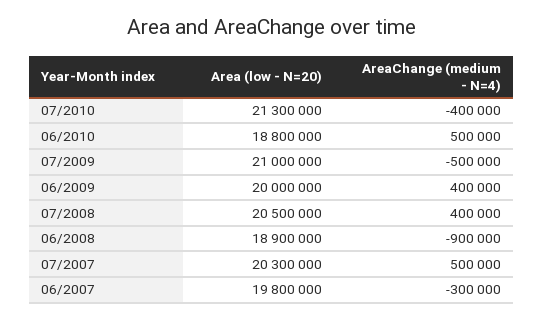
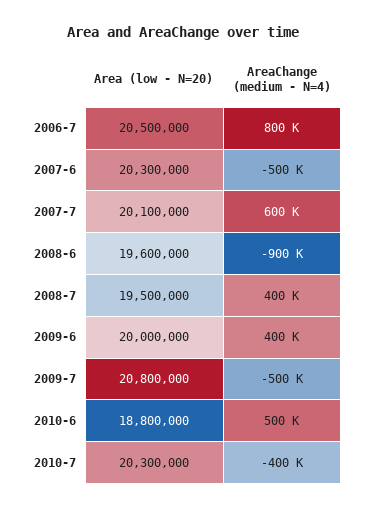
  {
    "Area (low - N=20)": {
-     "07/2010": 21300000,
+     "07/2010": 20300000,
      "06/2010": 18800000,
-     "07/2009": 21000000,
+     "07/2009": 20800000,
      "06/2009": 20000000,
-     "07/2008": 20500000,
+     "07/2008": 19500000,
-     "06/2008": 18900000,
+     "06/2008": 19600000,
-     "07/2007": 20300000,
+     "07/2007": 20100000,
-     "06/2007": 19800000
+     "06/2007": 20300000,
+     "2006-7": 20500000
    },
    "AreaChange (medium - N=4)": {
      "07/2010": -400000,
      "06/2010": 500000,
      "07/2009": -500000,
      "06/2009": 400000,
      "07/2008": 400000,
      "06/2008": -900000,
-     "07/2007": 500000,
+     "07/2007": 600000,
-     "06/2007": -300000
+     "06/2007": -500000,
+     "2006-7": 800000
    }
  }

